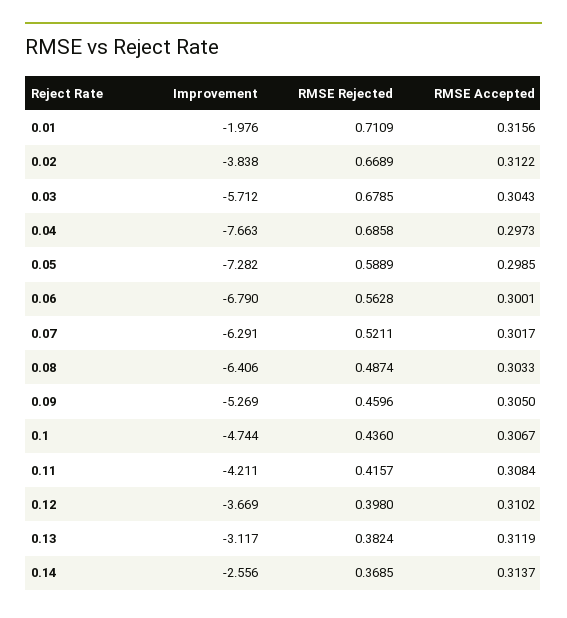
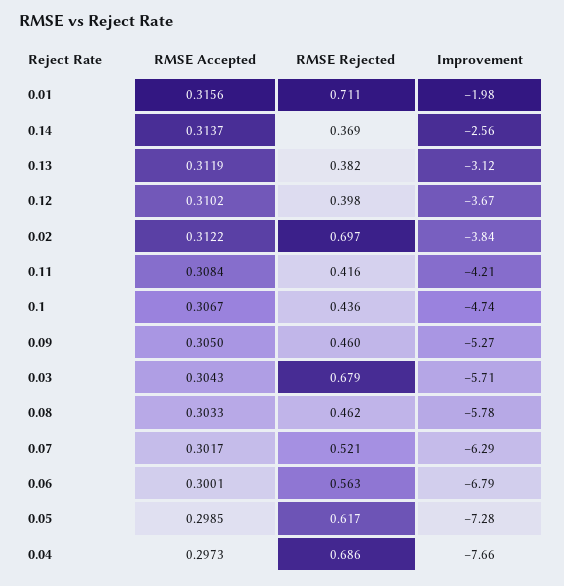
  {
    "Improvement": {
      "0.01": -1.976,
      "0.02": -3.838,
      "0.03": -5.712,
      "0.04": -7.663,
      "0.05": -7.282,
      "0.06": -6.79,
      "0.07": -6.291,
-     "0.08": -6.406,
+     "0.08": -5.78,
      "0.09": -5.269,
      "0.1": -4.744,
      "0.11": -4.211,
      "0.12": -3.669,
      "0.13": -3.117,
      "0.14": -2.556
    },
    "RMSE Rejected": {
      "0.01": 0.7109,
-     "0.02": 0.6689,
+     "0.02": 0.697,
      "0.03": 0.6785,
      "0.04": 0.6858,
-     "0.05": 0.5889,
+     "0.05": 0.617,
      "0.06": 0.5628,
      "0.07": 0.5211,
-     "0.08": 0.4874,
+     "0.08": 0.462,
      "0.09": 0.4596,
      "0.1": 0.436,
      "0.11": 0.4157,
      "0.12": 0.398,
      "0.13": 0.3824,
      "0.14": 0.3685
    },
    "RMSE Accepted": {
      "0.01": 0.3156,
      "0.02": 0.3122,
      "0.03": 0.3043,
      "0.04": 0.2973,
      "0.05": 0.2985,
      "0.06": 0.3001,
      "0.07": 0.3017,
      "0.08": 0.3033,
      "0.09": 0.305,
      "0.1": 0.3067,
      "0.11": 0.3084,
      "0.12": 0.3102,
      "0.13": 0.3119,
      "0.14": 0.3137
    }
  }

